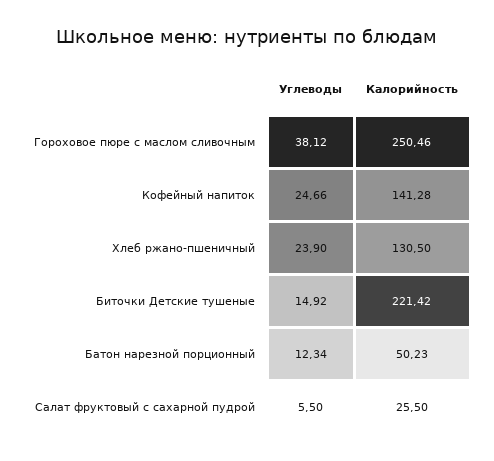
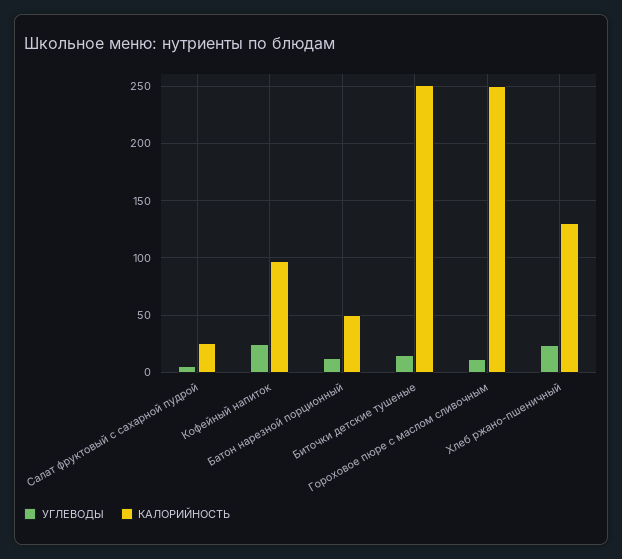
  {
    "Углеводы": {
-     "Гороховое пюре с маслом сливочным": 38.12,
+     "Гороховое пюре с маслом сливочным": 10,
      "Кофейный напиток": 24.66,
      "Хлеб ржано-пшеничный": 23.9,
      "Биточки Детские тушеные": 14.92,
      "Батон нарезной порционный": 12.34,
      "Салат фруктовый с сахарной пудрой": 5.5
    },
    "Калорийность": {
      "Гороховое пюре с маслом сливочным": 250.46,
-     "Кофейный напиток": 141.28,
+     "Кофейный напиток": 100,
      "Хлеб ржано-пшеничный": 130.5,
-     "Биточки Детские тушеные": 221.42,
+     "Биточки Детские тушеные": 250,
      "Батон нарезной порционный": 50.23,
      "Салат фруктовый с сахарной пудрой": 25.5
    }
  }

